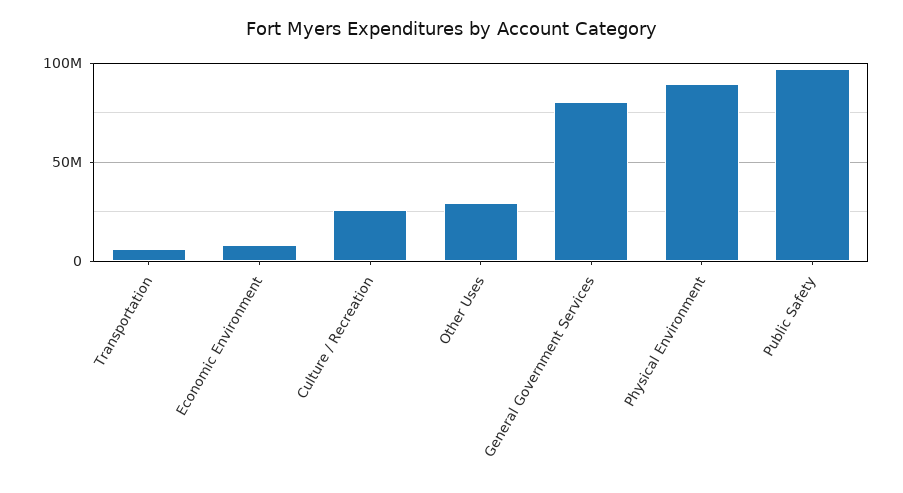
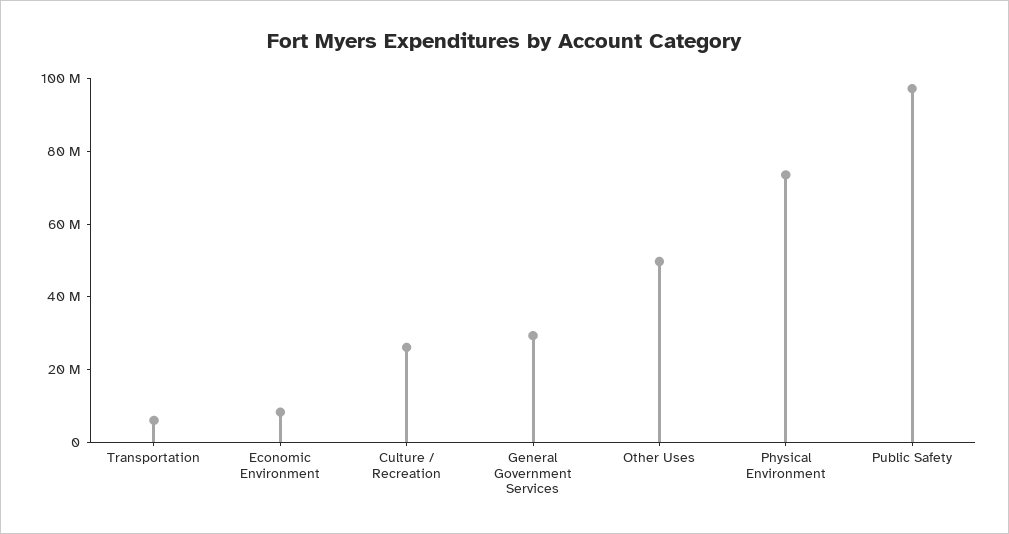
  {
    "Transportation": 5000000,
    "Economic Environment": 10000000,
    "Culture / Recreation": 25000000,
-   "Other Uses": 30000000,
+   "Other Uses": 50000000,
-   "General Government Services": 80000000,
+   "General Government Services": 30000000,
-   "Physical Environment": 90000000,
+   "Physical Environment": 75000000,
    "Public Safety": 95000000
  }

